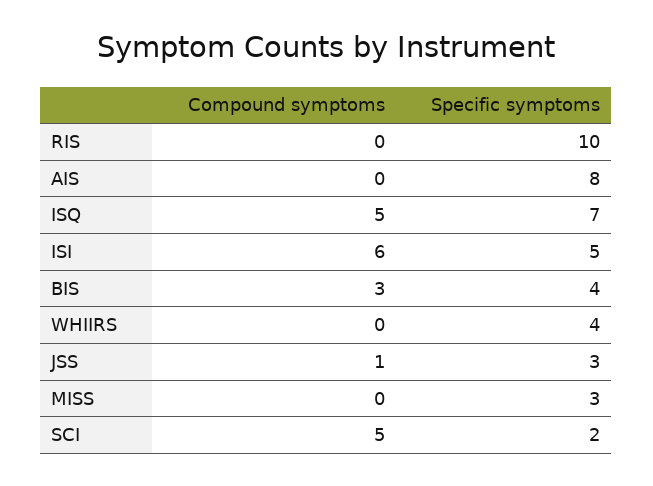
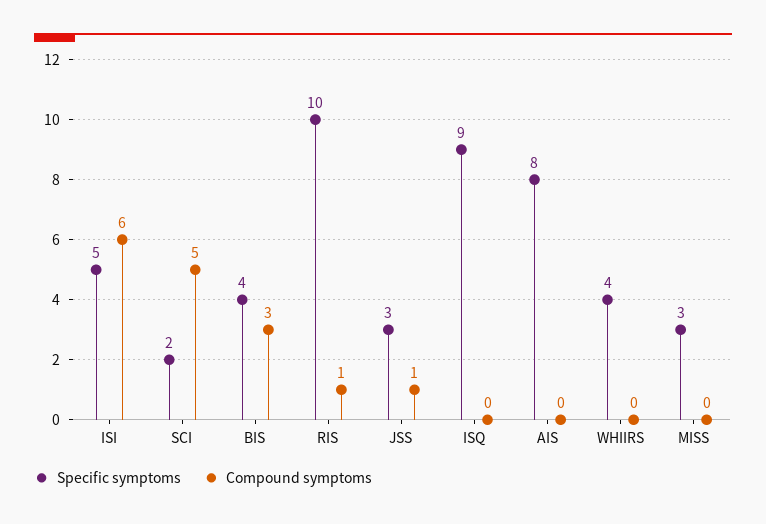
  {
    "Compound symptoms": {
-     "RIS": 0,
+     "RIS": 1,
      "AIS": 0,
-     "ISQ": 5,
+     "ISQ": 0,
      "ISI": 6,
      "BIS": 3,
      "WHIIRS": 0,
      "JSS": 1,
      "MISS": 0,
      "SCI": 5
    },
    "Specific symptoms": {
      "RIS": 10,
      "AIS": 8,
-     "ISQ": 7,
+     "ISQ": 9,
      "ISI": 5,
      "BIS": 4,
      "WHIIRS": 4,
      "JSS": 3,
      "MISS": 3,
      "SCI": 2
    }
  }

